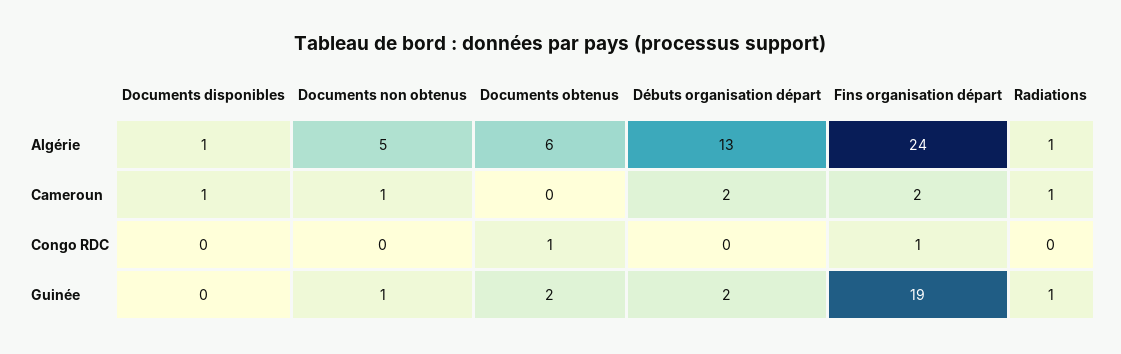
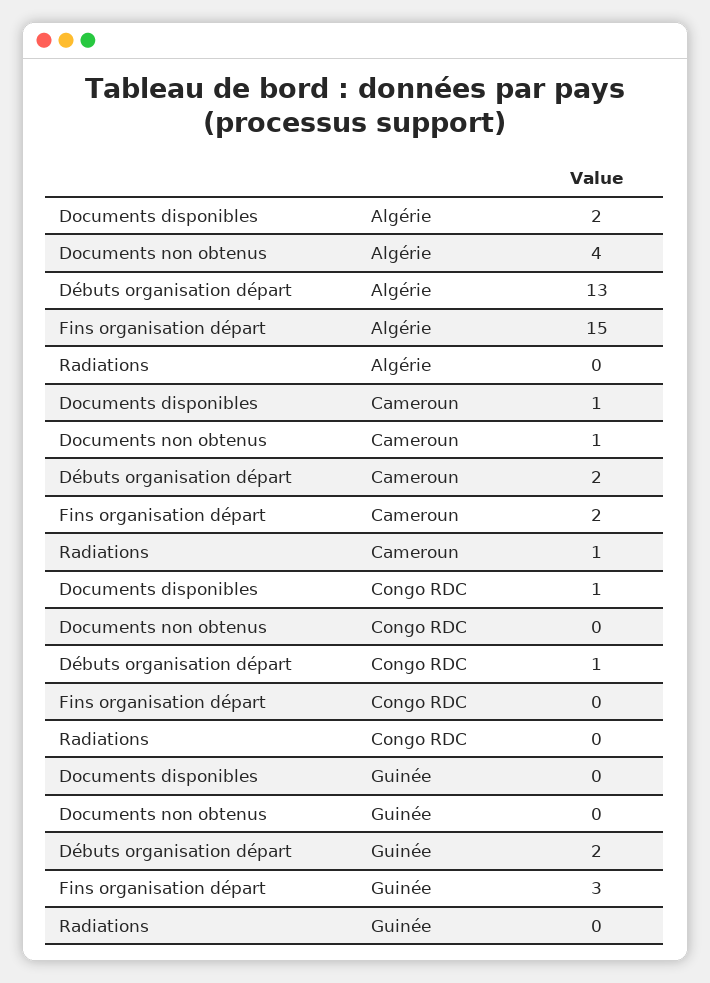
  {
    "Documents disponibles": {
-     "Algérie": 1,
+     "Algérie": 2,
      "Cameroun": 1,
-     "Congo RDC": 0,
+     "Congo RDC": 1,
      "Guinée": 0
    },
    "Documents non obtenus": {
-     "Algérie": 5,
+     "Algérie": 4,
      "Cameroun": 1,
      "Congo RDC": 0,
-     "Guinée": 1
+     "Guinée": 0
    },
-   "Documents obtenus": {
-     "Algérie": 6,
-     "Cameroun": 0,
-     "Congo RDC": 1,
-     "Guinée": 2
-   },
    "Débuts organisation départ": {
      "Algérie": 13,
      "Cameroun": 2,
-     "Congo RDC": 0,
+     "Congo RDC": 1,
      "Guinée": 2
    },
    "Fins organisation départ": {
-     "Algérie": 24,
+     "Algérie": 15,
      "Cameroun": 2,
-     "Congo RDC": 1,
+     "Congo RDC": 0,
-     "Guinée": 19
+     "Guinée": 3
    },
    "Radiations": {
-     "Algérie": 1,
+     "Algérie": 0,
      "Cameroun": 1,
      "Congo RDC": 0,
-     "Guinée": 1
+     "Guinée": 0
    }
  }

